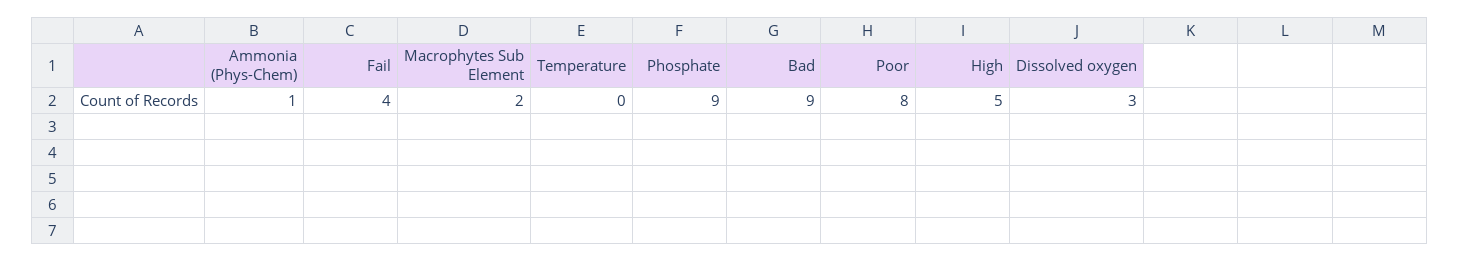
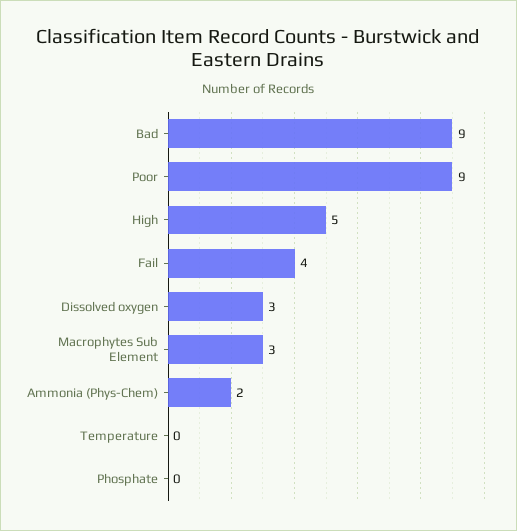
  {
-   "Ammonia (Phys-Chem)": 1,
+   "Ammonia (Phys-Chem)": 2,
    "Fail": 4,
-   "Macrophytes Sub Element": 2,
+   "Macrophytes Sub Element": 3,
    "Temperature": 0,
-   "Phosphate": 9,
+   "Phosphate": 0,
    "Bad": 9,
-   "Poor": 8,
+   "Poor": 9,
    "High": 5,
    "Dissolved oxygen": 3
  }

